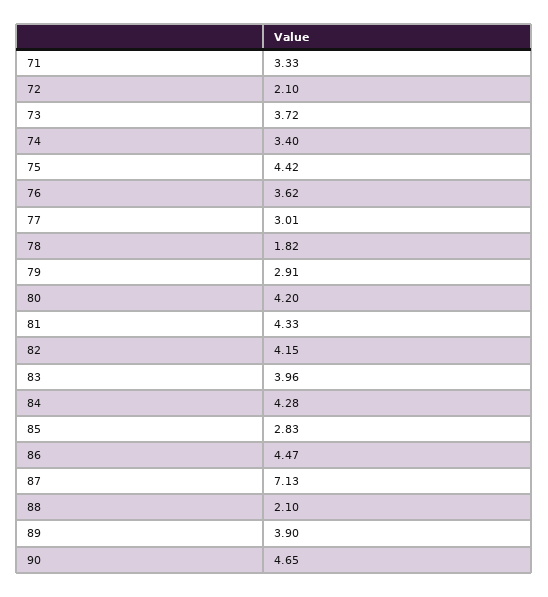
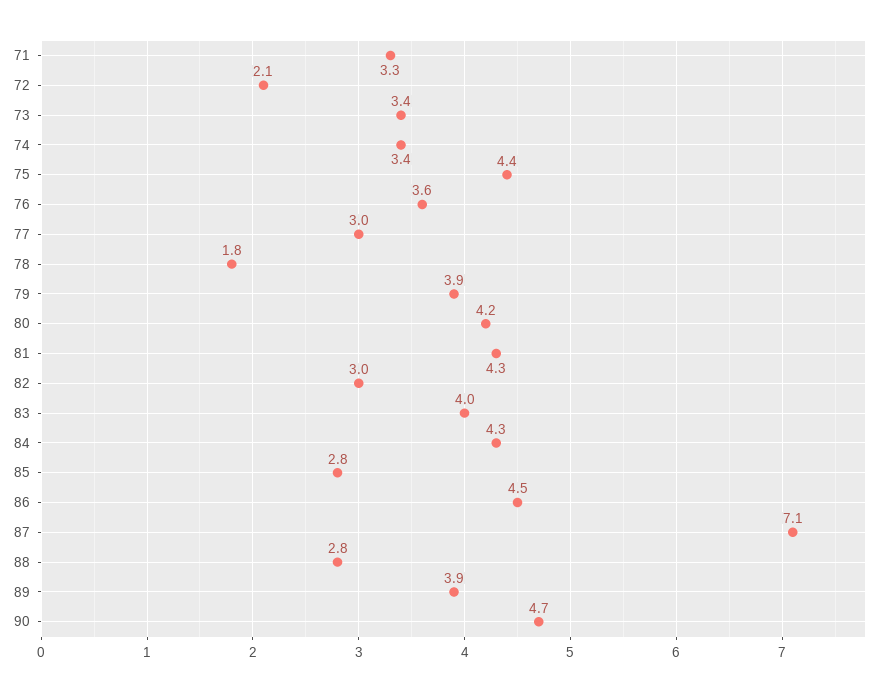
  {
    "71": 3.33,
    "72": 2.1,
-   "73": 3.72,
+   "73": 3.4,
    "74": 3.4,
    "75": 4.42,
    "76": 3.62,
    "77": 3.01,
    "78": 1.82,
-   "79": 2.91,
+   "79": 3.9,
    "80": 4.2,
    "81": 4.33,
-   "82": 4.15,
+   "82": 3,
    "83": 3.96,
    "84": 4.28,
    "85": 2.83,
    "86": 4.47,
    "87": 7.13,
-   "88": 2.1,
+   "88": 2.8,
    "89": 3.9,
    "90": 4.65
  }

